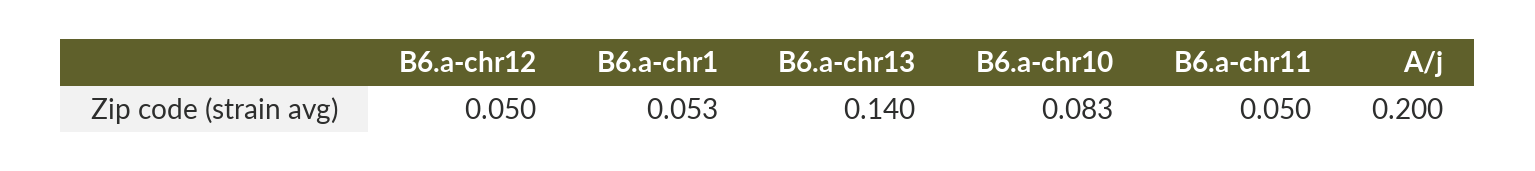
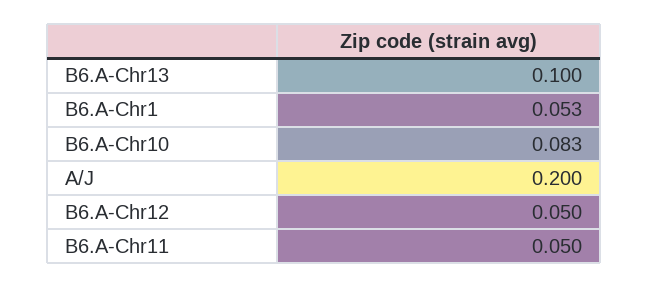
  {
    "B6.a-chr12": 0.05,
    "B6.a-chr1": 0.053,
-   "B6.a-chr13": 0.14,
+   "B6.a-chr13": 0.1,
    "B6.a-chr10": 0.083,
    "B6.a-chr11": 0.05,
    "A/j": 0.2
  }

